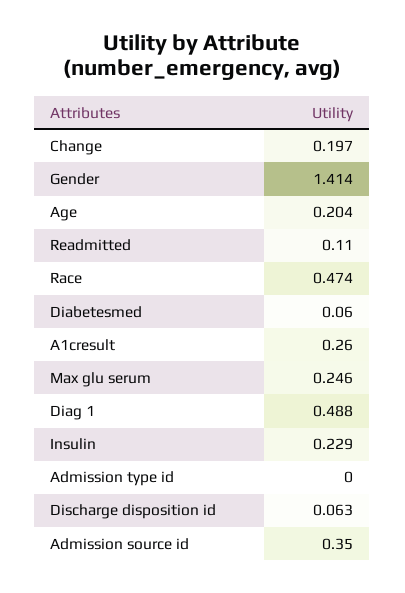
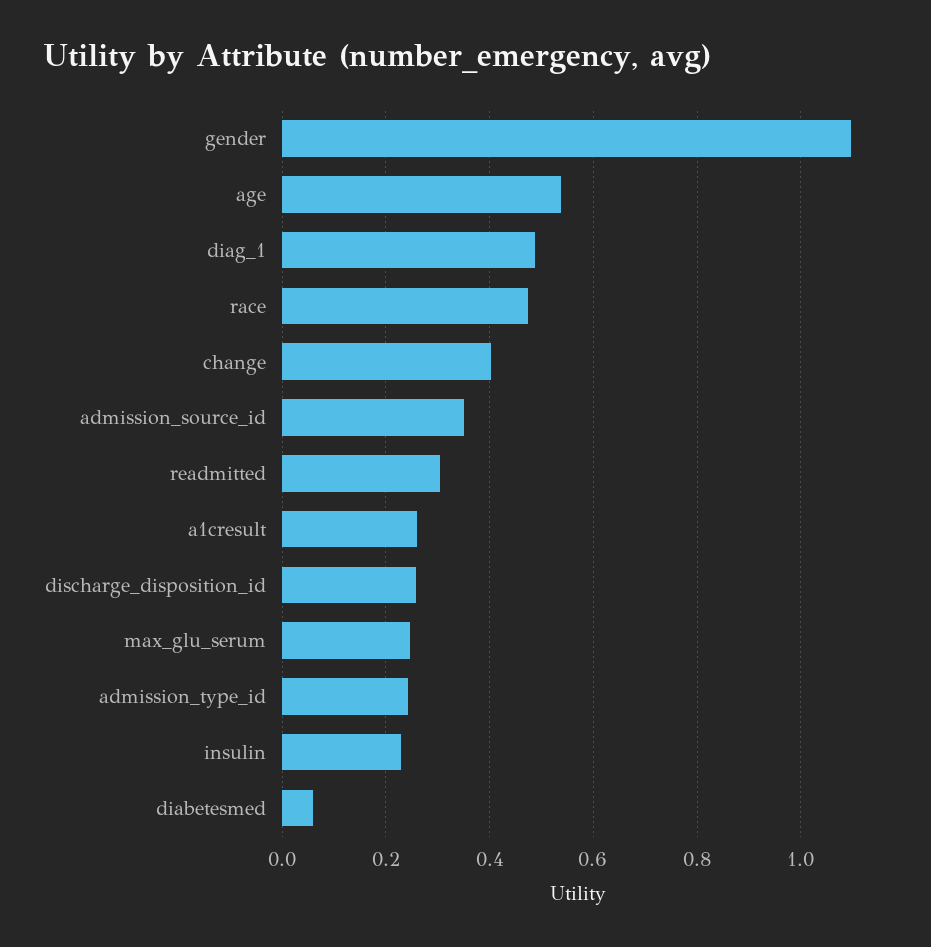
  {
-   "Change": 0.197,
+   "Change": 0.4,
-   "Gender": 1.414,
+   "Gender": 1.1,
-   "Age": 0.204,
+   "Age": 0.54,
-   "Readmitted": 0.11,
+   "Readmitted": 0.3,
    "Race": 0.474,
    "Diabetesmed": 0.06,
    "A1cresult": 0.26,
    "Max glu serum": 0.246,
    "Diag 1": 0.488,
    "Insulin": 0.229,
-   "Admission type id": 0,
+   "Admission type id": 0.24,
-   "Discharge disposition id": 0.063,
+   "Discharge disposition id": 0.26,
    "Admission source id": 0.35
  }

